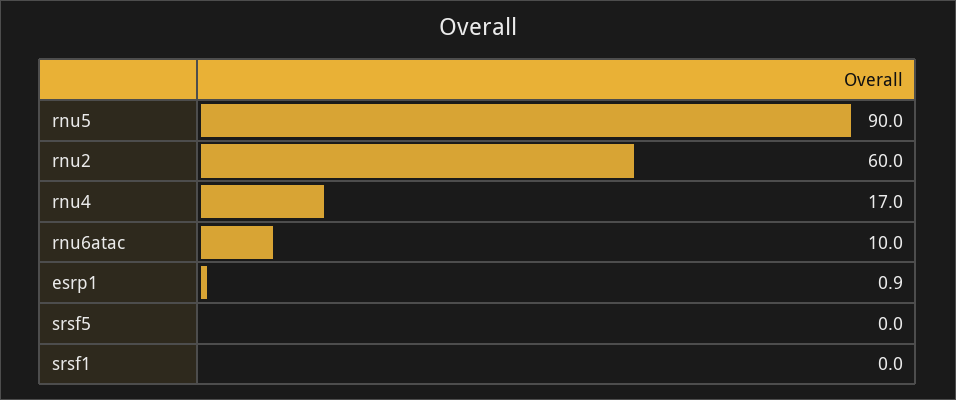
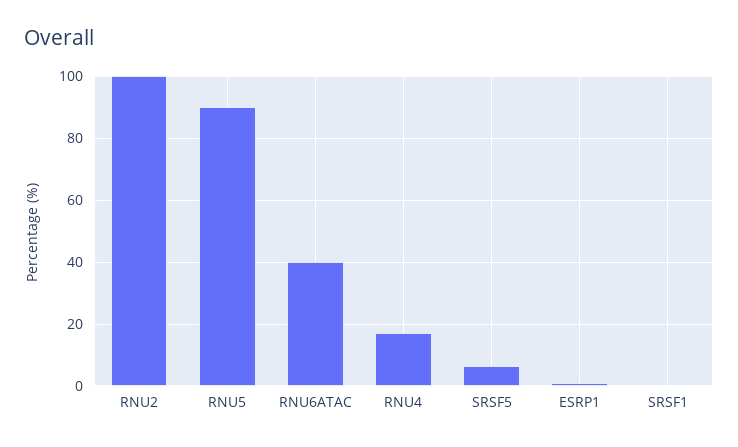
  {
    "rnu5": 90,
-   "rnu2": 60,
+   "rnu2": 100,
    "rnu4": 17,
-   "rnu6atac": 10,
+   "rnu6atac": 40,
    "esrp1": 0.9,
-   "srsf5": 0,
+   "srsf5": 6,
    "srsf1": 0
  }

